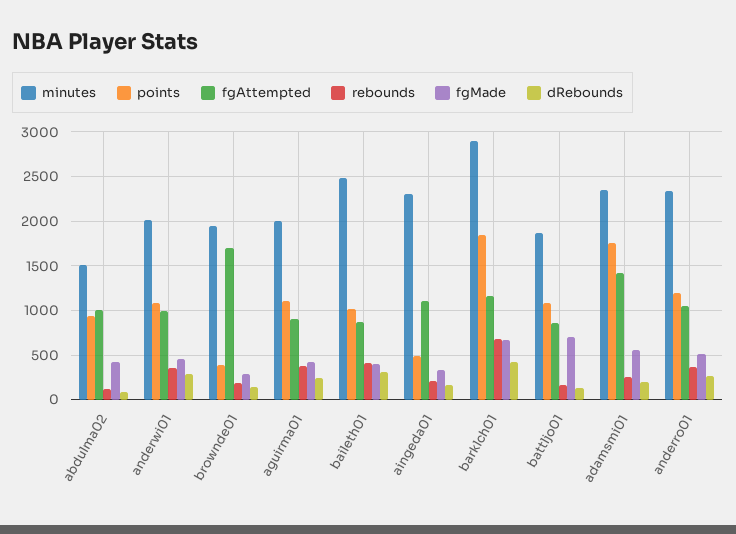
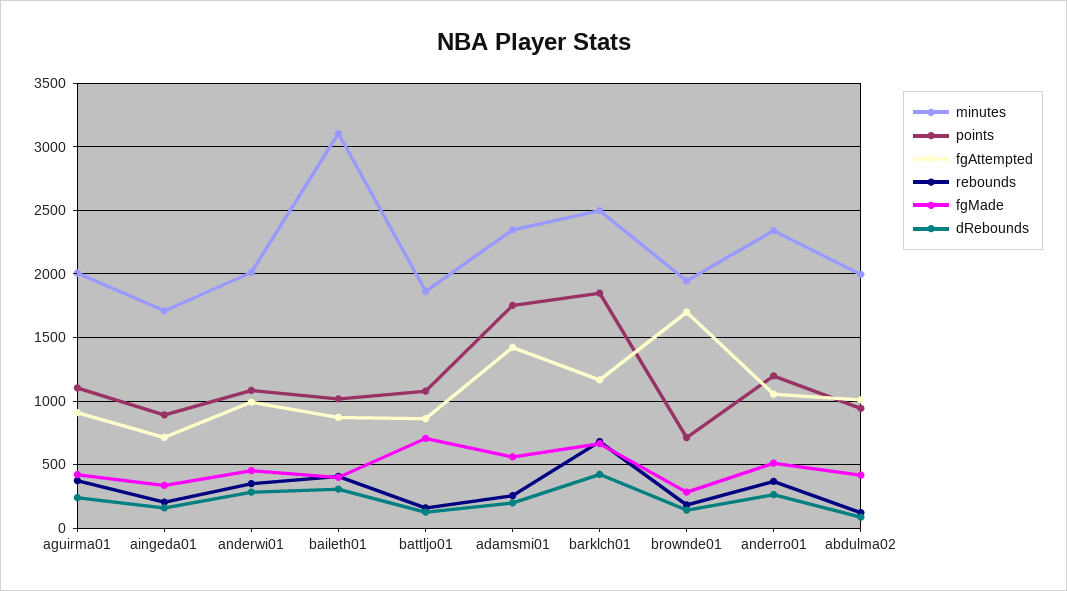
  {
    "minutes": {
-     "abdulma02": 1500,
+     "abdulma02": 2000,
      "anderwi01": 2000,
      "brownde01": 1950,
      "aguirma01": 2000,
-     "baileth01": 2500,
+     "baileth01": 3100,
-     "aingeda01": 2300,
+     "aingeda01": 1700,
-     "barklch01": 2900,
+     "barklch01": 2500,
      "battljo01": 1850,
      "adamsmi01": 2350,
      "anderro01": 2350
    },
    "points": {
      "abdulma02": 950,
      "anderwi01": 1100,
-     "brownde01": 400,
+     "brownde01": 700,
      "aguirma01": 1100,
      "baileth01": 1000,
-     "aingeda01": 500,
+     "aingeda01": 900,
      "barklch01": 1850,
      "battljo01": 1100,
      "adamsmi01": 1750,
      "anderro01": 1200
    },
    "fgAttempted": {
      "abdulma02": 1000,
      "anderwi01": 1000,
      "brownde01": 1700,
      "aguirma01": 900,
      "baileth01": 850,
-     "aingeda01": 1100,
+     "aingeda01": 700,
      "barklch01": 1150,
      "battljo01": 850,
      "adamsmi01": 1400,
      "anderro01": 1050
    },
    "rebounds": {
      "abdulma02": 100,
      "anderwi01": 350,
      "brownde01": 200,
      "aguirma01": 350,
      "baileth01": 400,
      "aingeda01": 200,
      "barklch01": 700,
      "battljo01": 150,
      "adamsmi01": 250,
      "anderro01": 350
    },
    "fgMade": {
      "abdulma02": 400,
      "anderwi01": 450,
      "brownde01": 300,
      "aguirma01": 400,
      "baileth01": 400,
      "aingeda01": 350,
      "barklch01": 650,
      "battljo01": 700,
      "adamsmi01": 550,
      "anderro01": 500
    },
    "dRebounds": {
      "abdulma02": 100,
      "anderwi01": 300,
      "brownde01": 150,
      "aguirma01": 250,
      "baileth01": 300,
      "aingeda01": 150,
      "barklch01": 400,
      "battljo01": 150,
      "adamsmi01": 200,
      "anderro01": 250
    }
  }

